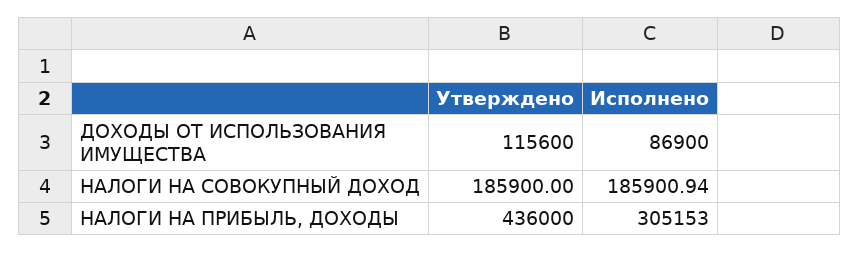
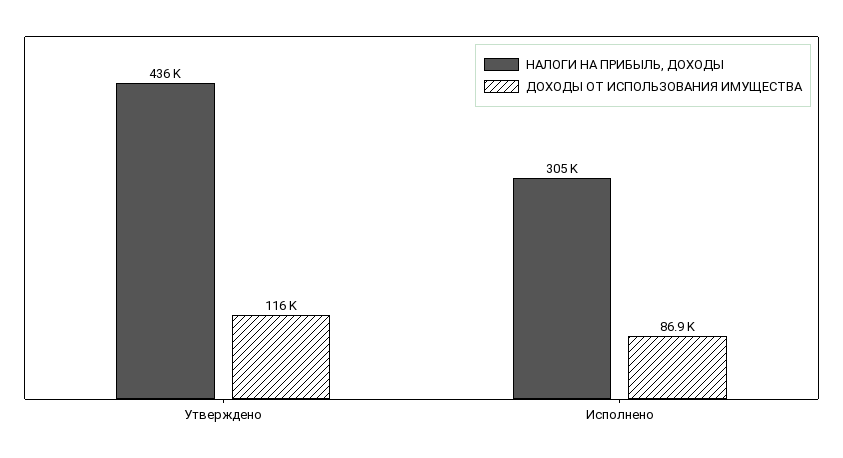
  {
    "ДОХОДЫ ОТ ИСПОЛЬЗОВАНИЯ ИМУЩЕСТВА": {
      "Утверждено": 115600,
      "Исполнено": 86900
    },
-   "НАЛОГИ НА СОВОКУПНЫЙ ДОХОД": {
-     "Утверждено": 185900,
-     "Исполнено": 185900.94
-   },
    "НАЛОГИ НА ПРИБЫЛЬ, ДОХОДЫ": {
      "Утверждено": 436000,
      "Исполнено": 305153
    }
  }

